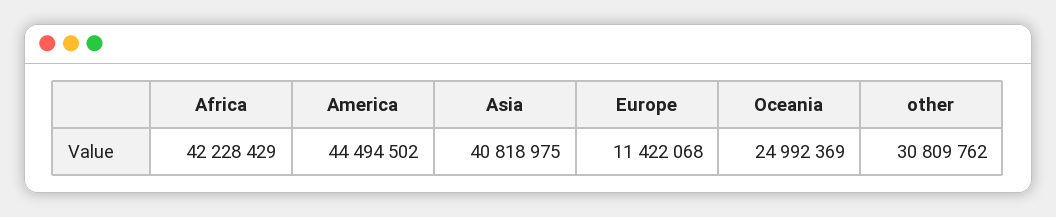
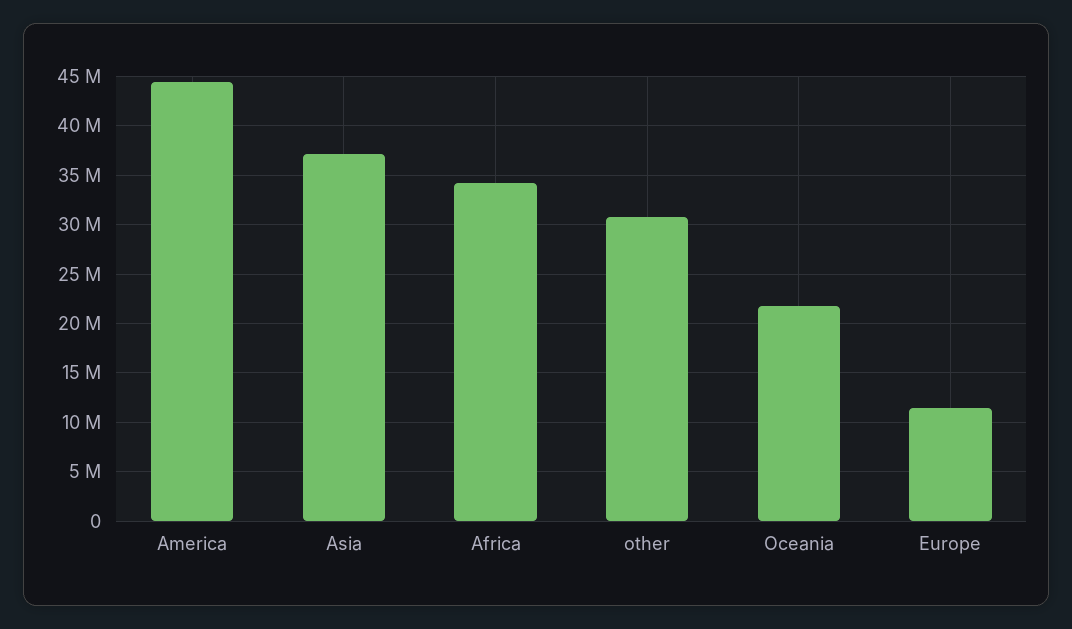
  {
-   "Africa": 42228429,
+   "Africa": 34000000,
    "America": 44494502,
-   "Asia": 40818975,
+   "Asia": 37000000,
    "Europe": 11422068,
-   "Oceania": 24992369,
+   "Oceania": 22000000,
    "other": 30809762
  }

